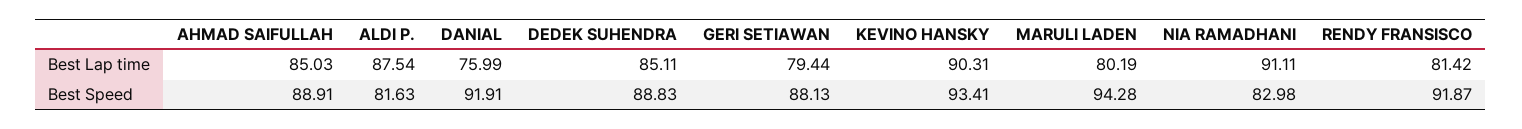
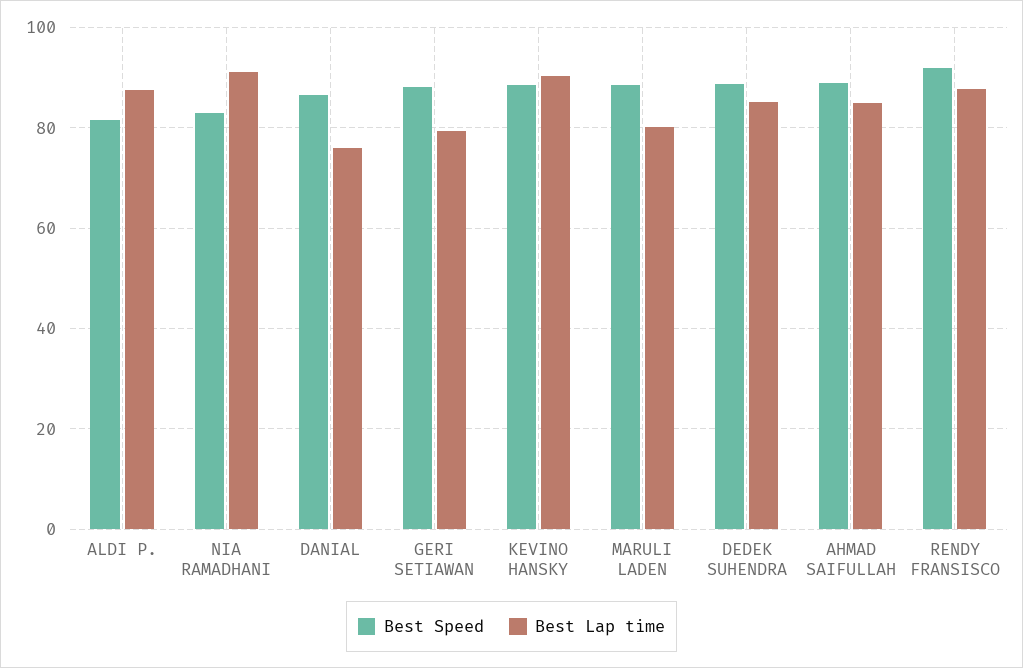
  {
    "Best Lap time": {
      "AHMAD SAIFULLAH": 85.03,
      "ALDI P.": 87.54,
      "DANIAL": 75.99,
      "DEDEK SUHENDRA": 85.11,
      "GERI SETIAWAN": 79.44,
      "KEVINO HANSKY": 90.31,
      "MARULI LADEN": 80.19,
      "NIA RAMADHANI": 91.11,
-     "RENDY FRANSISCO": 81.42
+     "RENDY FRANSISCO": 88
    },
    "Best Speed": {
      "AHMAD SAIFULLAH": 88.91,
      "ALDI P.": 81.63,
-     "DANIAL": 91.91,
+     "DANIAL": 86,
      "DEDEK SUHENDRA": 88.83,
      "GERI SETIAWAN": 88.13,
-     "KEVINO HANSKY": 93.41,
+     "KEVINO HANSKY": 88,
-     "MARULI LADEN": 94.28,
+     "MARULI LADEN": 88,
      "NIA RAMADHANI": 82.98,
      "RENDY FRANSISCO": 91.87
    }
  }

